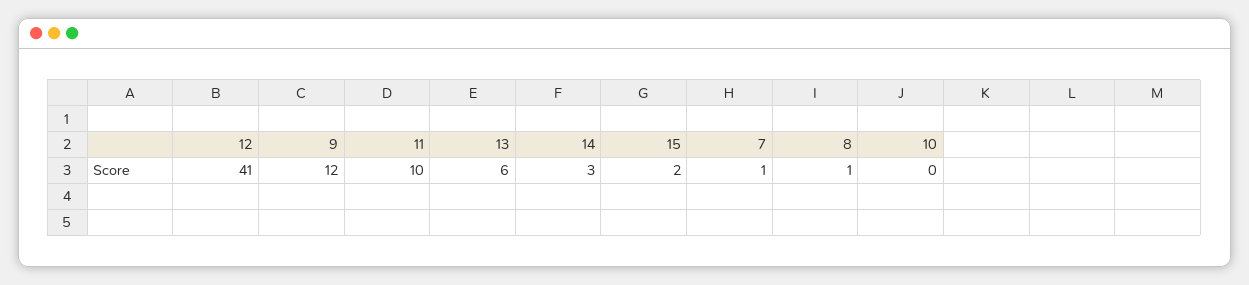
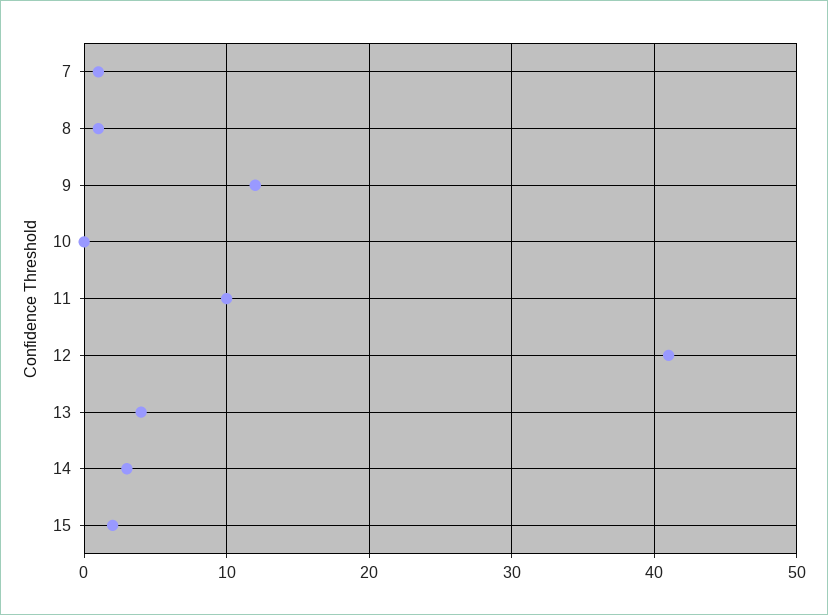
  {
    "12": 41,
    "9": 12,
    "11": 10,
-   "13": 6,
+   "13": 4,
    "14": 3,
    "15": 2,
    "7": 1,
    "8": 1,
    "10": 0
  }

